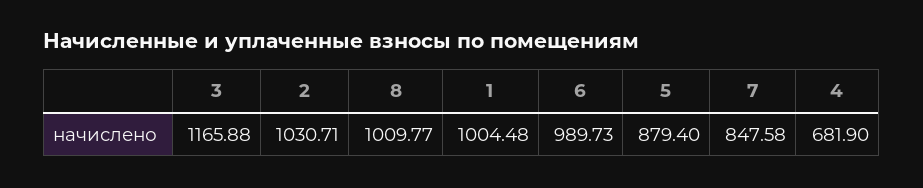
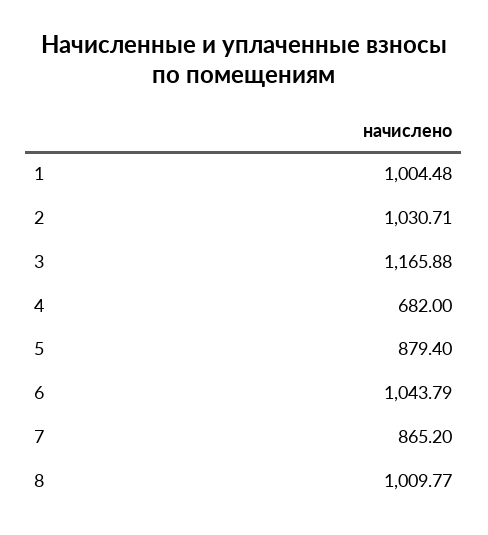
  {
    "3": 1165.88,
    "2": 1030.71,
    "8": 1009.77,
    "1": 1004.48,
-   "6": 989.73,
+   "6": 1043.79,
    "5": 879.4,
-   "7": 847.58,
+   "7": 865.2,
-   "4": 681.9
+   "4": 682
  }

